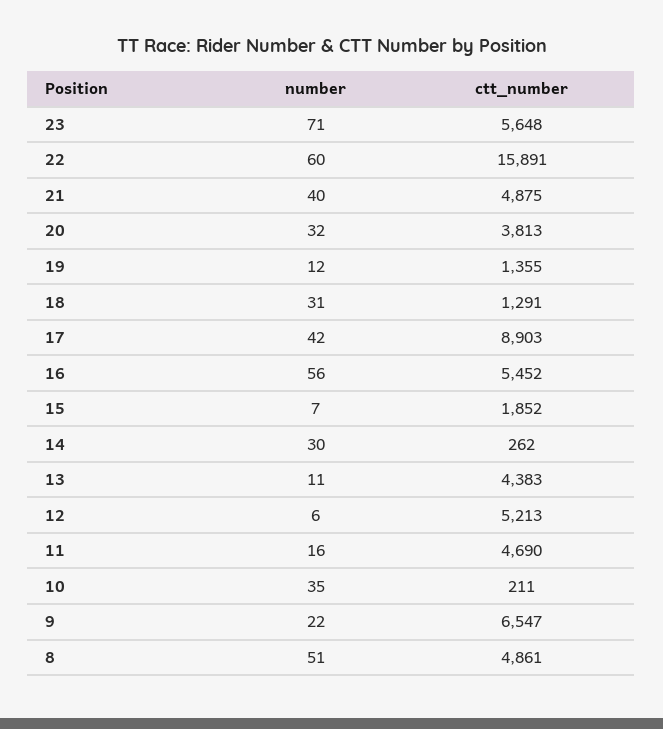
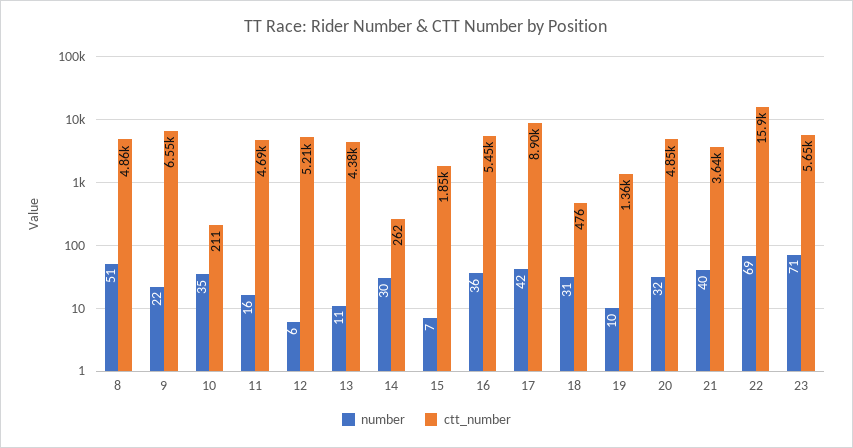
  {
    "number": {
      "23": 71,
-     "22": 60,
+     "22": 69,
      "21": 40,
      "20": 32,
-     "19": 12,
+     "19": 10,
      "18": 31,
      "17": 42,
-     "16": 56,
+     "16": 36,
      "15": 7,
      "14": 30,
      "13": 11,
      "12": 6,
      "11": 16,
      "10": 35,
      "9": 22,
      "8": 51
    },
    "ctt_number": {
      "23": 5648,
      "22": 15891,
-     "21": 4875,
+     "21": 3640,
-     "20": 3813,
+     "20": 4850,
      "19": 1355,
-     "18": 1291,
+     "18": 476,
      "17": 8903,
      "16": 5452,
      "15": 1852,
      "14": 262,
      "13": 4383,
      "12": 5213,
      "11": 4690,
      "10": 211,
      "9": 6547,
      "8": 4861
    }
  }

